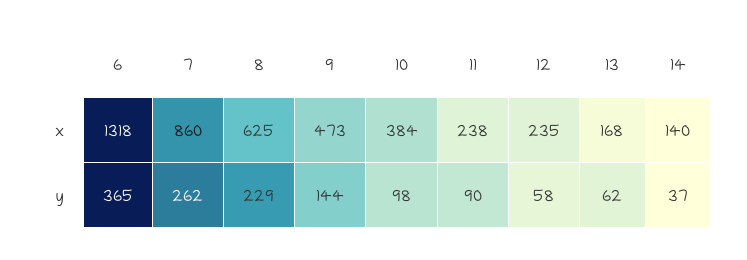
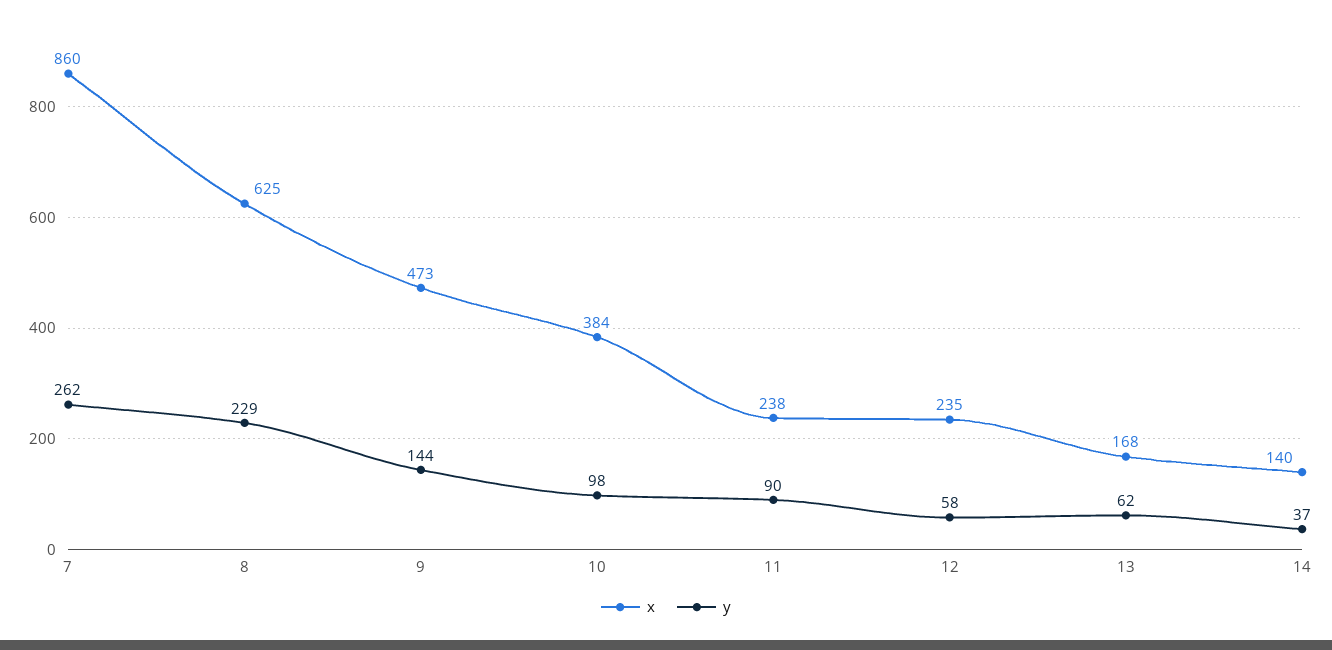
  {
    "x": {
-     "6": 1318,
      "7": 860,
      "8": 625,
      "9": 473,
      "10": 384,
      "11": 238,
      "12": 235,
      "13": 168,
      "14": 140
    },
    "y": {
-     "6": 365,
      "7": 262,
      "8": 229,
      "9": 144,
      "10": 98,
      "11": 90,
      "12": 58,
      "13": 62,
      "14": 37
    }
  }

